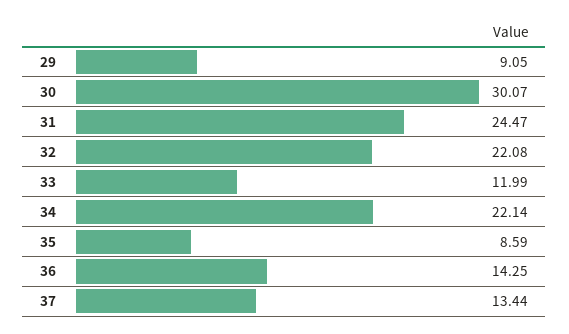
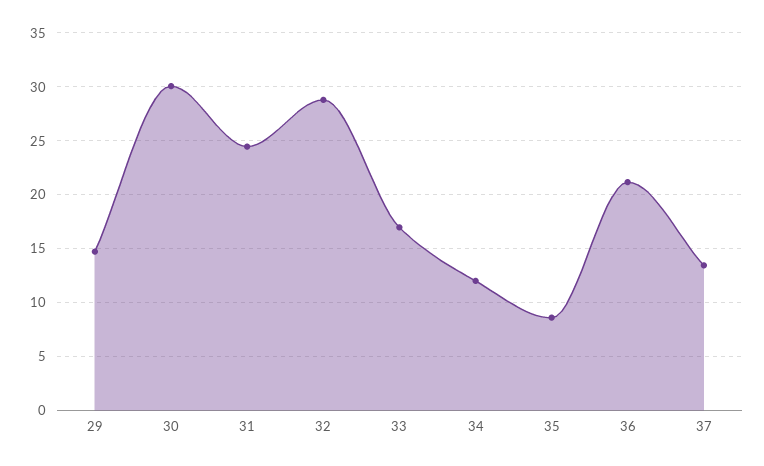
  {
-   "29": 9.05,
+   "29": 15,
    "30": 30.07,
    "31": 24.47,
-   "32": 22.08,
+   "32": 29,
-   "33": 11.99,
+   "33": 17,
-   "34": 22.14,
+   "34": 12,
    "35": 8.59,
-   "36": 14.25,
+   "36": 21,
    "37": 13.44
  }

